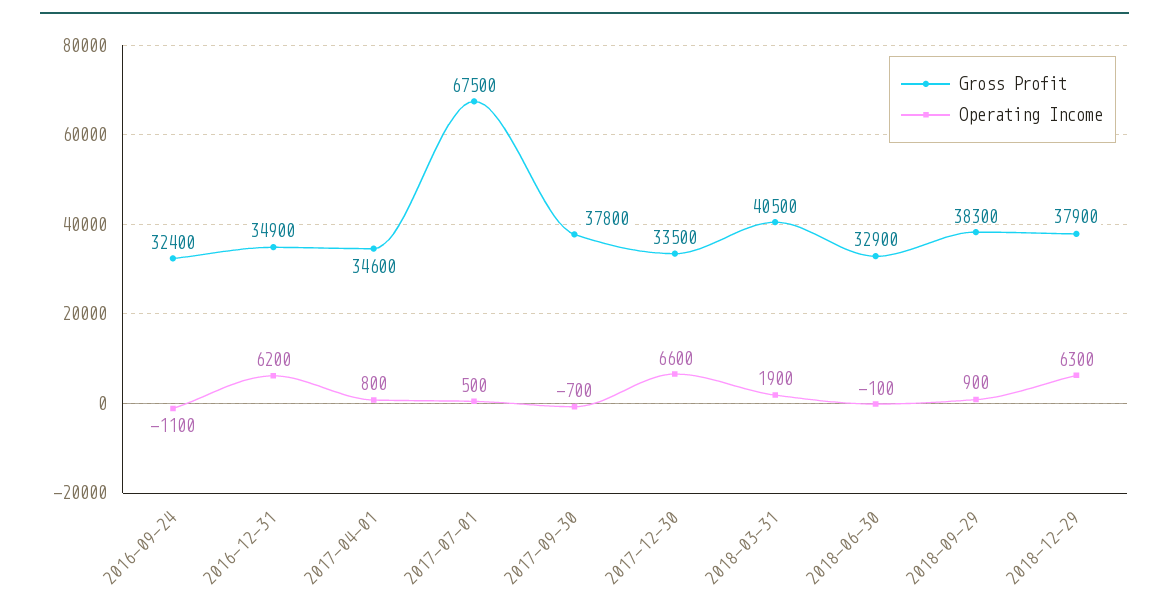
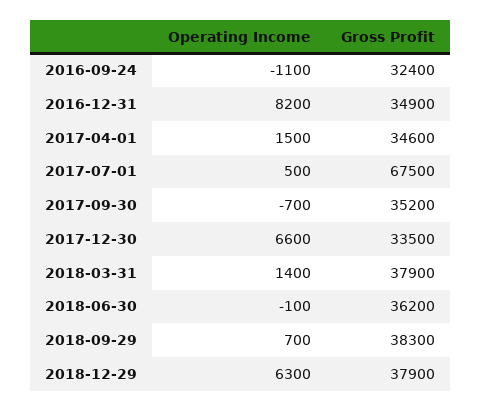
  {
    "Gross Profit": {
      "2016-09-24": 32400,
      "2016-12-31": 34900,
      "2017-04-01": 34600,
      "2017-07-01": 67500,
-     "2017-09-30": 37800,
+     "2017-09-30": 35200,
      "2017-12-30": 33500,
-     "2018-03-31": 40500,
+     "2018-03-31": 37900,
-     "2018-06-30": 32900,
+     "2018-06-30": 36200,
      "2018-09-29": 38300,
      "2018-12-29": 37900
    },
    "Operating Income": {
      "2016-09-24": -1100,
-     "2016-12-31": 6200,
+     "2016-12-31": 8200,
-     "2017-04-01": 800,
+     "2017-04-01": 1500,
      "2017-07-01": 500,
      "2017-09-30": -700,
      "2017-12-30": 6600,
-     "2018-03-31": 1900,
+     "2018-03-31": 1400,
      "2018-06-30": -100,
-     "2018-09-29": 900,
+     "2018-09-29": 700,
      "2018-12-29": 6300
    }
  }

